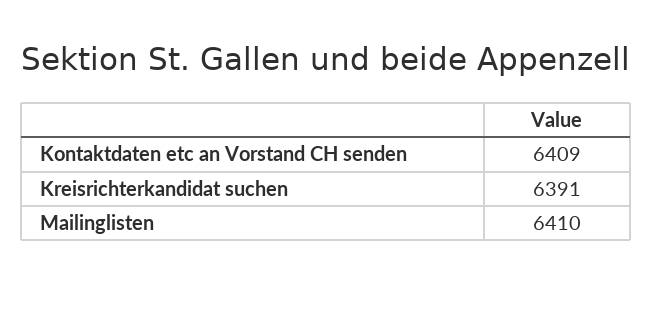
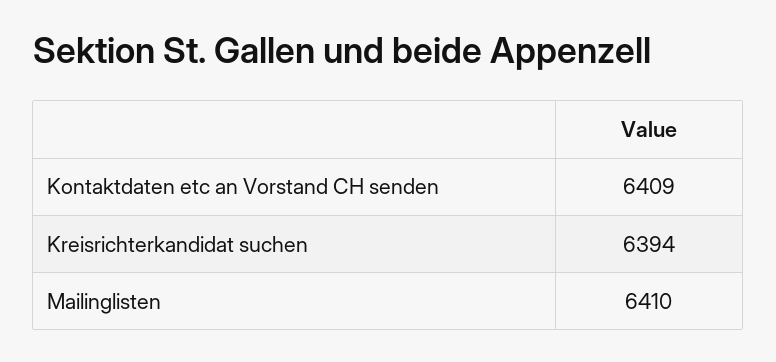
  {
    "Kontaktdaten etc an Vorstand CH senden": 6409,
-   "Kreisrichterkandidat suchen": 6391,
+   "Kreisrichterkandidat suchen": 6394,
    "Mailinglisten": 6410
  }

